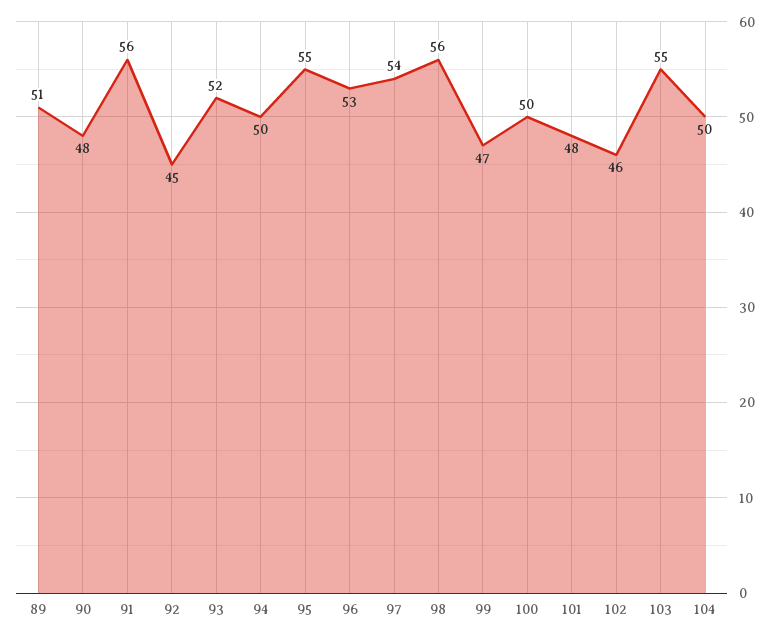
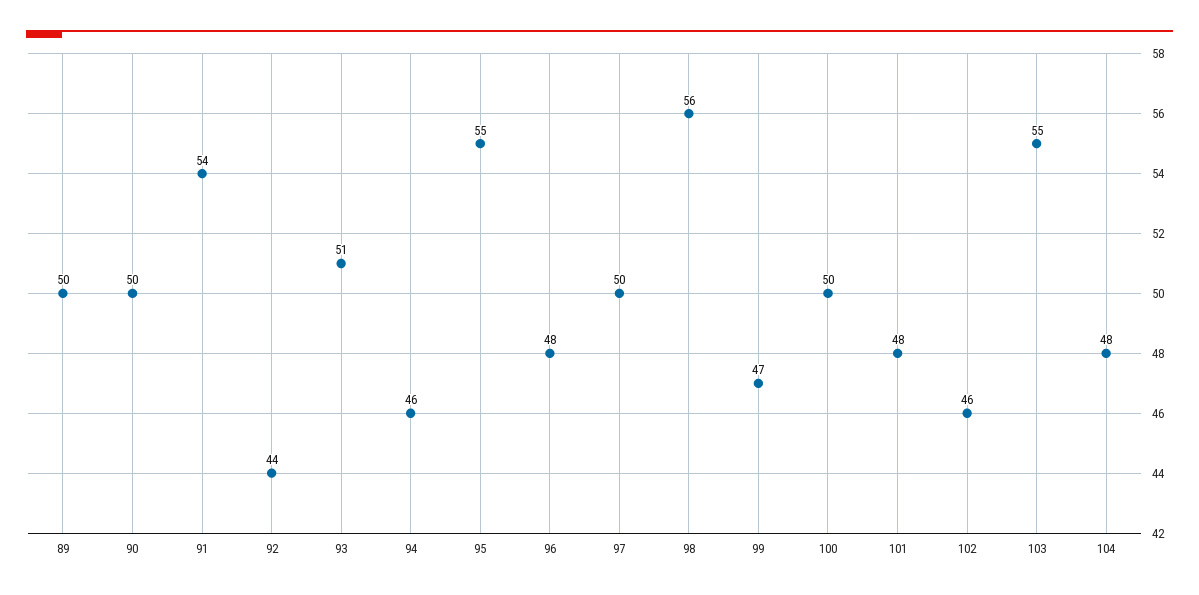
  {
-   "89": 51,
+   "89": 50,
-   "90": 48,
+   "90": 50,
-   "91": 56,
+   "91": 54,
-   "92": 45,
+   "92": 44,
-   "93": 52,
+   "93": 51,
-   "94": 50,
+   "94": 46,
    "95": 55,
-   "96": 53,
+   "96": 48,
-   "97": 54,
+   "97": 50,
    "98": 56,
    "99": 47,
    "100": 50,
    "101": 48,
    "102": 46,
    "103": 55,
-   "104": 50
+   "104": 48
  }

